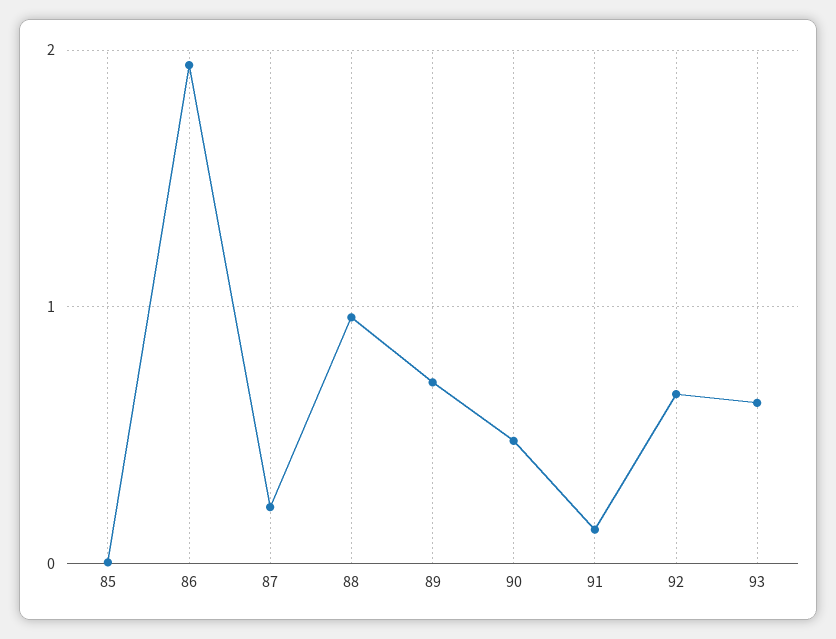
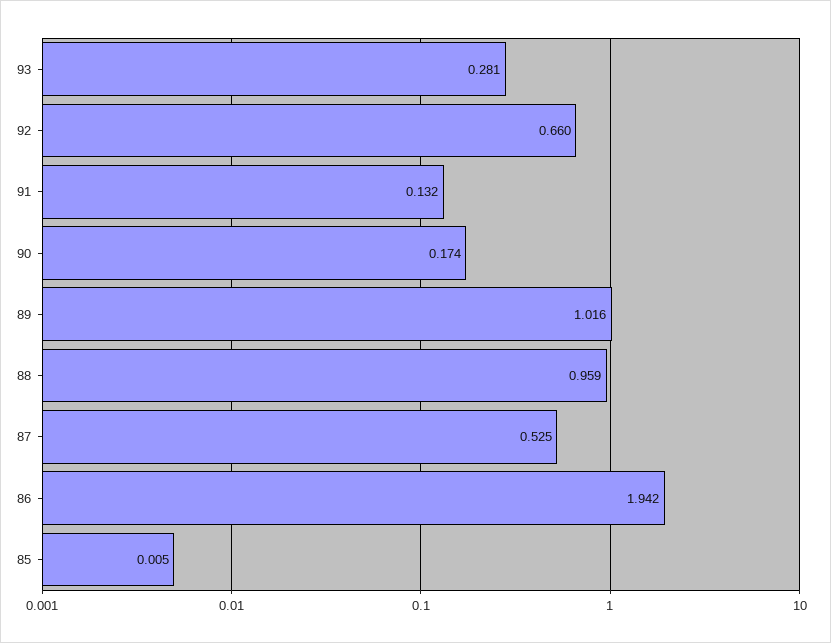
  {
    "85": 0.005,
    "86": 1.942,
-   "87": 0.2,
+   "87": 0.525,
    "88": 0.959,
-   "89": 0.7,
+   "89": 1.016,
-   "90": 0.5,
+   "90": 0.174,
    "91": 0.132,
    "92": 0.66,
-   "93": 0.6
+   "93": 0.281
  }

